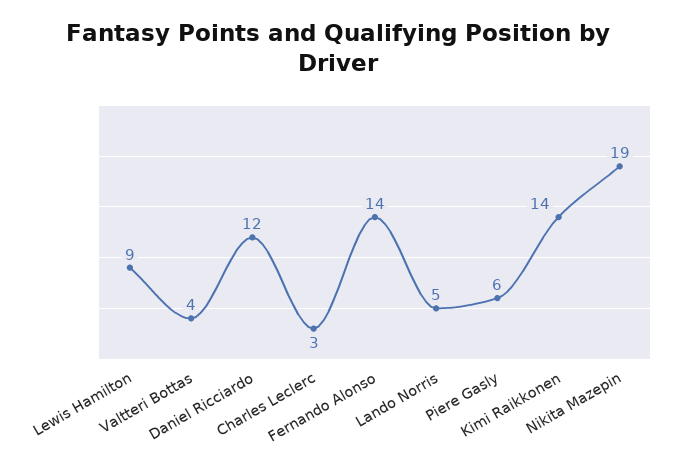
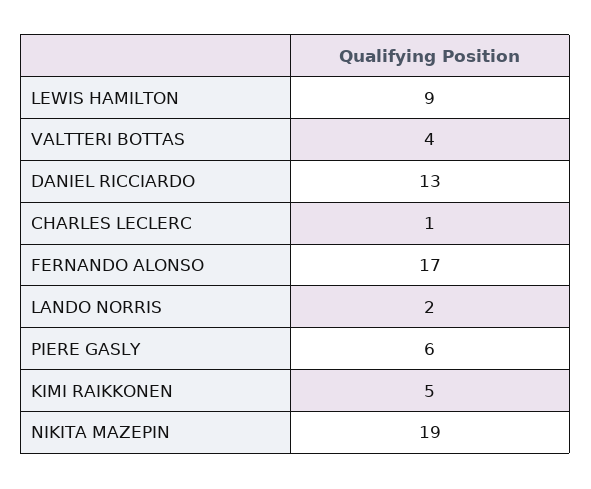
  {
    "Lewis Hamilton": 9,
    "Valtteri Bottas": 4,
-   "Daniel Ricciardo": 12,
+   "Daniel Ricciardo": 13,
-   "Charles Leclerc": 3,
+   "Charles Leclerc": 1,
-   "Fernando Alonso": 14,
+   "Fernando Alonso": 17,
-   "Lando Norris": 5,
+   "Lando Norris": 2,
    "Piere Gasly": 6,
-   "Kimi Raikkonen": 14,
+   "Kimi Raikkonen": 5,
    "Nikita Mazepin": 19
  }

